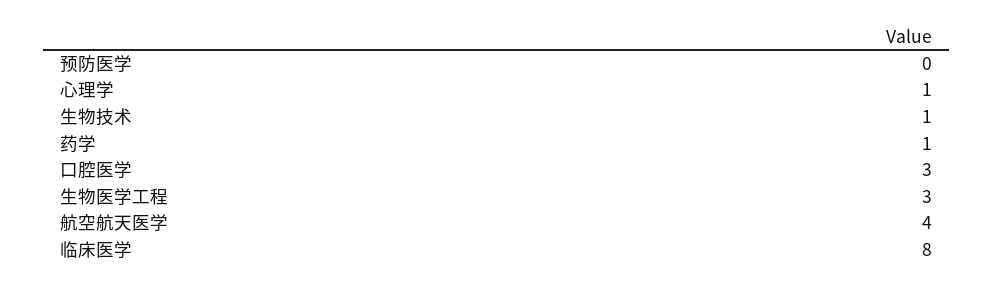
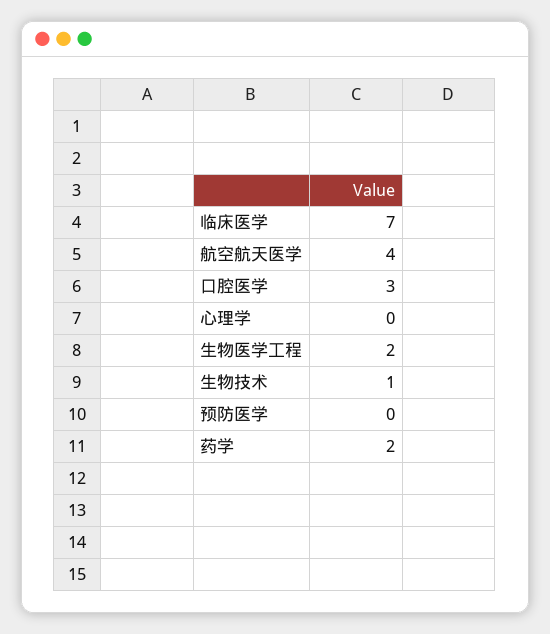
  {
    "预防医学": 0,
-   "心理学": 1,
+   "心理学": 0,
    "生物技术": 1,
-   "药学": 1,
+   "药学": 2,
    "口腔医学": 3,
-   "生物医学工程": 3,
+   "生物医学工程": 2,
    "航空航天医学": 4,
-   "临床医学": 8
+   "临床医学": 7
  }

